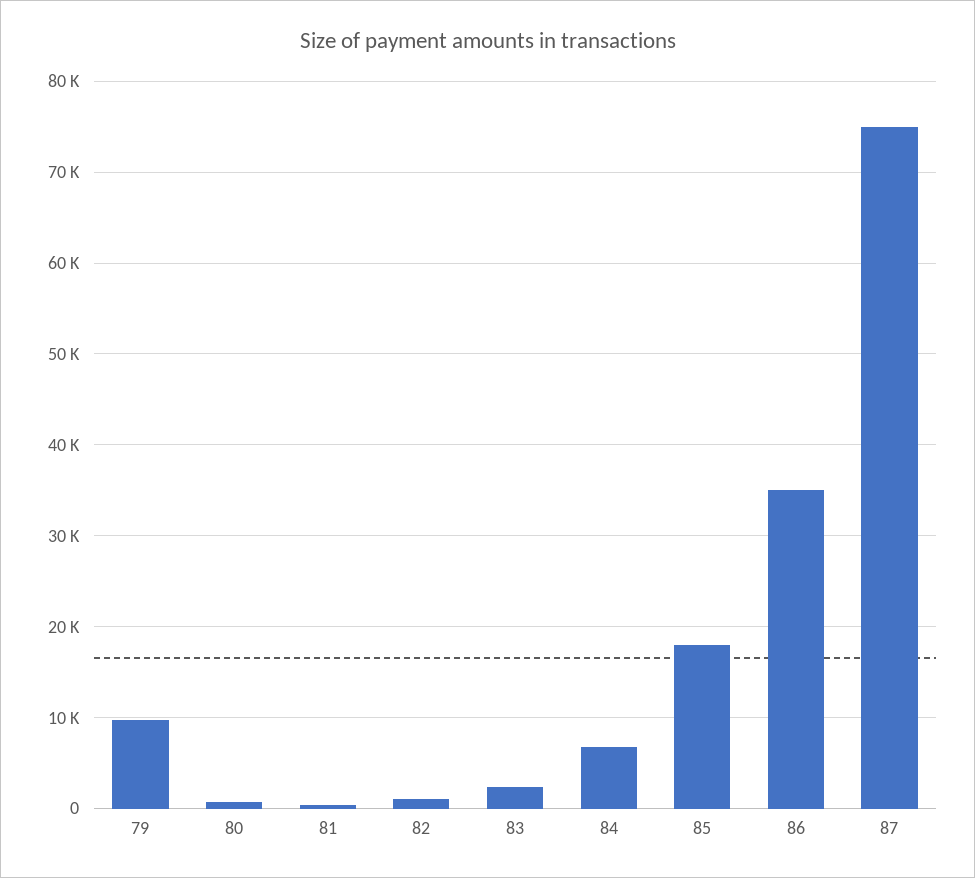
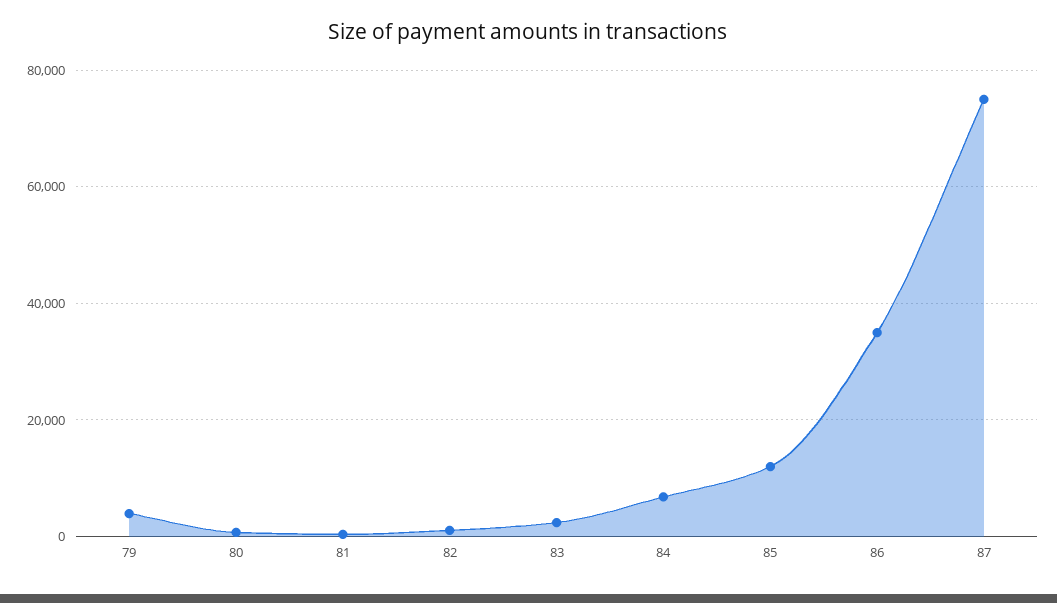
  {
-   "79": 10000,
+   "79": 4000,
    "80": 1000,
    "81": 0,
    "82": 1000,
    "83": 2000,
    "84": 7000,
-   "85": 18000,
+   "85": 12000,
    "86": 35000,
    "87": 75000
  }

